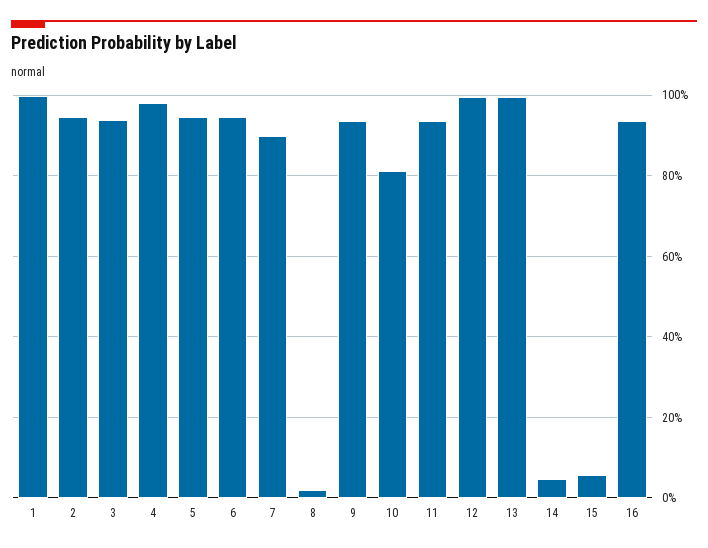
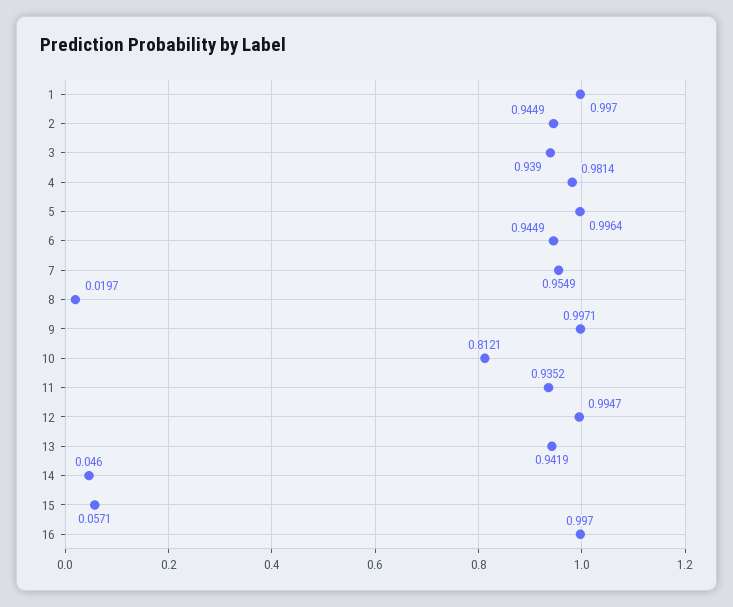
  {
    "1": 0.997,
    "2": 0.9449,
    "3": 0.939,
    "4": 0.9814,
-   "5": 0.94,
+   "5": 0.9964,
    "6": 0.9449,
-   "7": 0.9,
+   "7": 0.9549,
    "8": 0.0197,
-   "9": 0.94,
+   "9": 0.9971,
    "10": 0.8121,
    "11": 0.9352,
    "12": 0.9947,
-   "13": 1,
+   "13": 0.9419,
    "14": 0.046,
    "15": 0.0571,
-   "16": 0.94
+   "16": 0.997
  }

